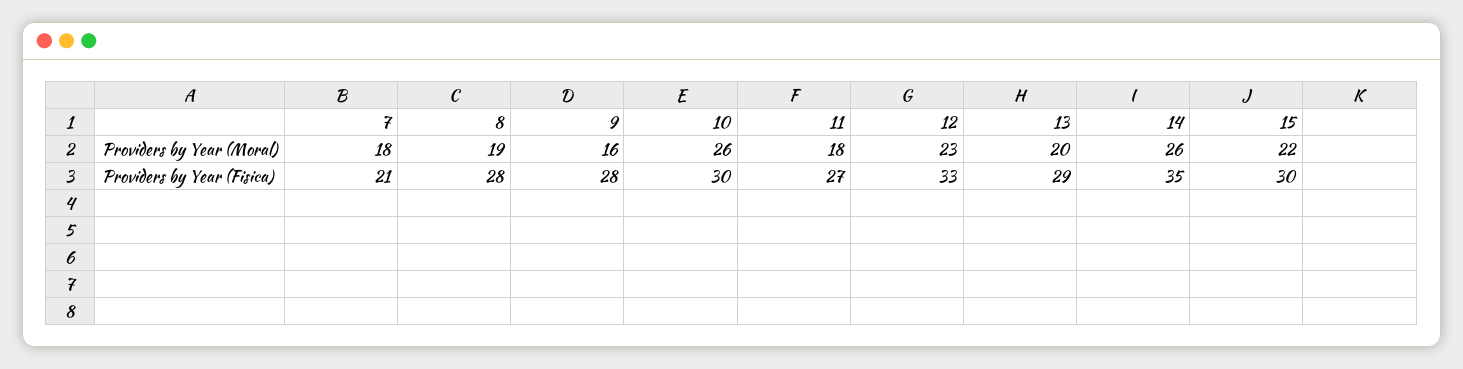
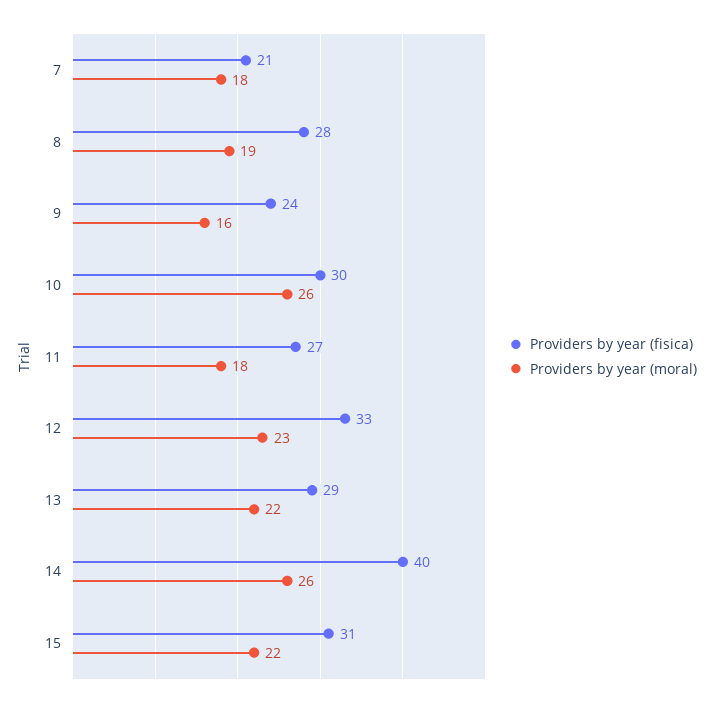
  {
    "Providers by Year (Moral)": {
      "7": 18,
      "8": 19,
      "9": 16,
      "10": 26,
      "11": 18,
      "12": 23,
-     "13": 20,
+     "13": 22,
      "14": 26,
      "15": 22
    },
    "Providers by Year (Fisica)": {
      "7": 21,
      "8": 28,
-     "9": 28,
+     "9": 24,
      "10": 30,
      "11": 27,
      "12": 33,
      "13": 29,
-     "14": 35,
+     "14": 40,
-     "15": 30
+     "15": 31
    }
  }

